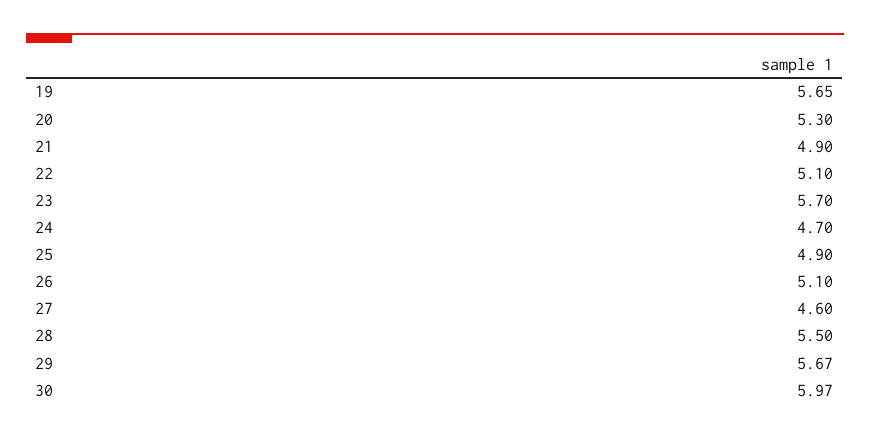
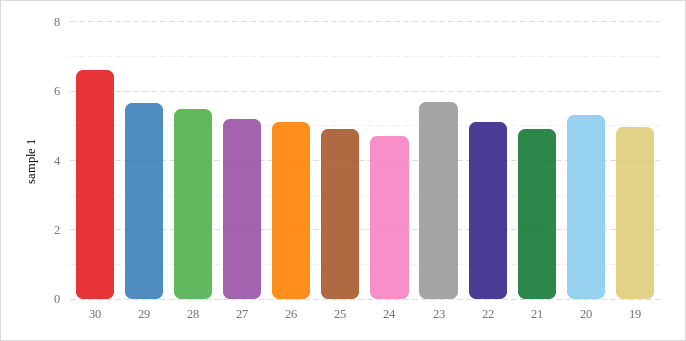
  {
-   "19": 5.65,
+   "19": 5,
    "20": 5.3,
    "21": 4.9,
    "22": 5.1,
    "23": 5.7,
    "24": 4.7,
    "25": 4.9,
    "26": 5.1,
-   "27": 4.6,
+   "27": 5.2,
    "28": 5.5,
    "29": 5.67,
-   "30": 5.97
+   "30": 6.6
  }

